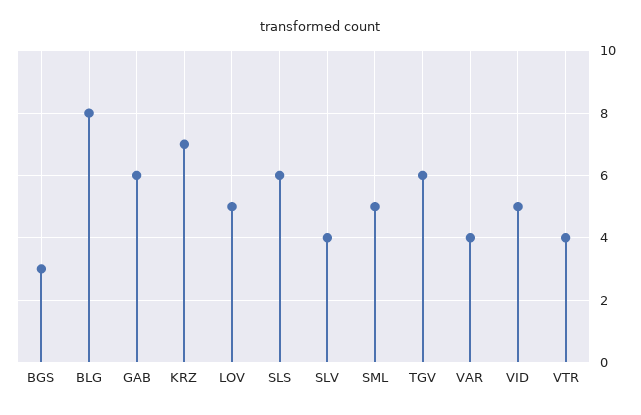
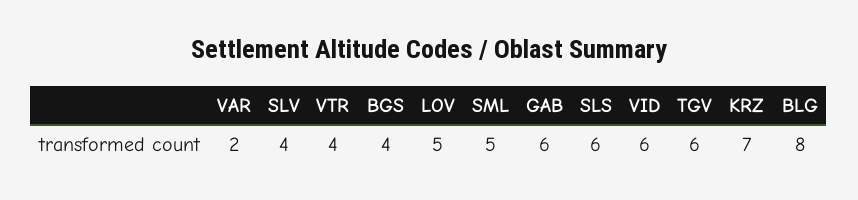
  {
-   "BGS": 3,
+   "BGS": 4,
    "BLG": 8,
    "GAB": 6,
    "KRZ": 7,
    "LOV": 5,
    "SLS": 6,
    "SLV": 4,
    "SML": 5,
    "TGV": 6,
-   "VAR": 4,
+   "VAR": 2,
-   "VID": 5,
+   "VID": 6,
    "VTR": 4
  }

